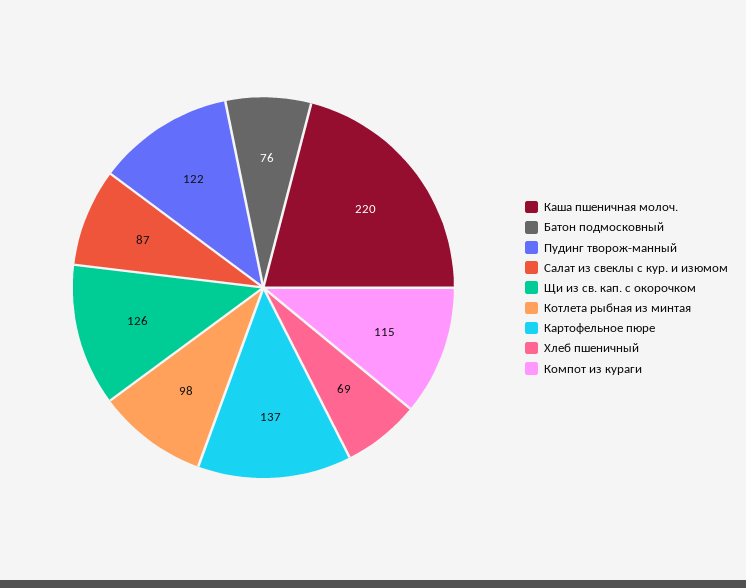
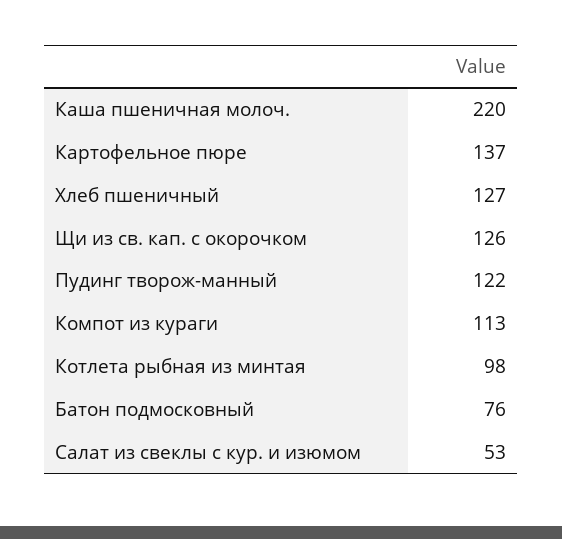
  {
    "Каша пшеничная молоч.": 220,
    "Батон подмосковный": 76,
    "Пудинг творож-манный": 122,
-   "Салат из свеклы с кур. и изюмом": 87,
+   "Салат из свеклы с кур. и изюмом": 53,
    "Щи из св. кап. с окорочком": 126,
    "Котлета рыбная из минтая": 98,
    "Картофельное пюре": 137,
-   "Хлеб пшеничный": 69,
+   "Хлеб пшеничный": 127,
-   "Компот из кураги": 115
+   "Компот из кураги": 113
  }

